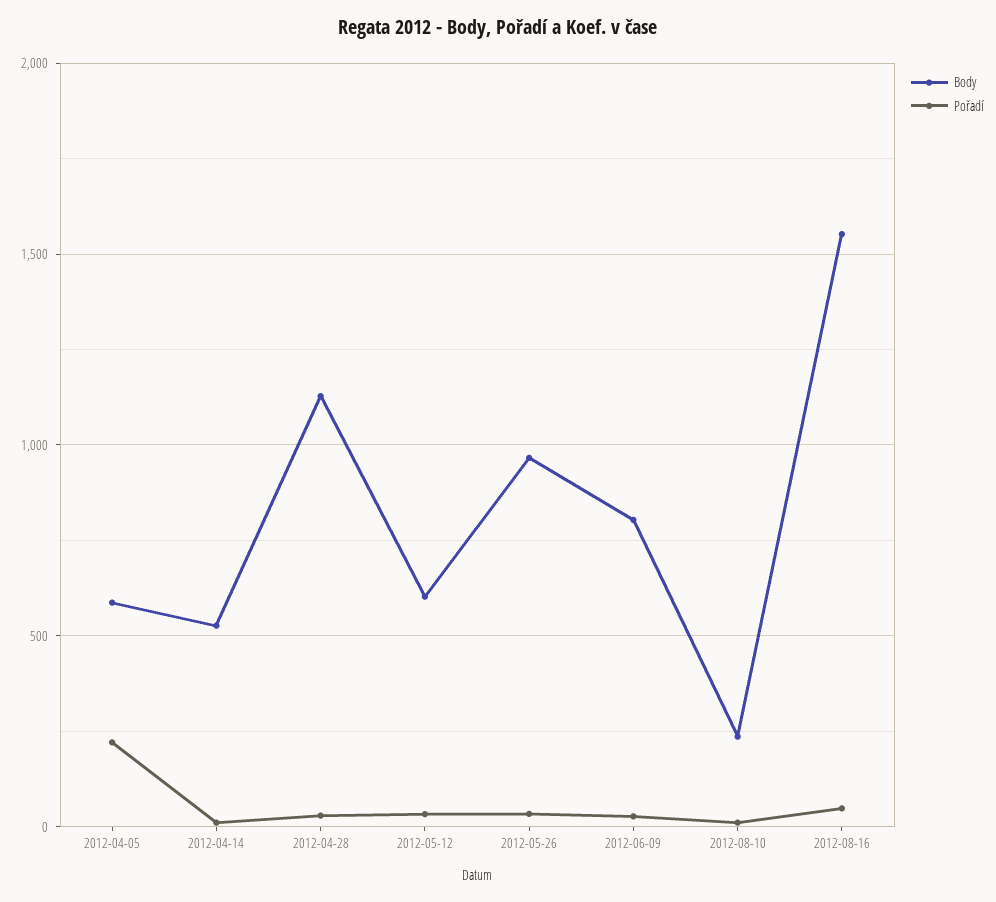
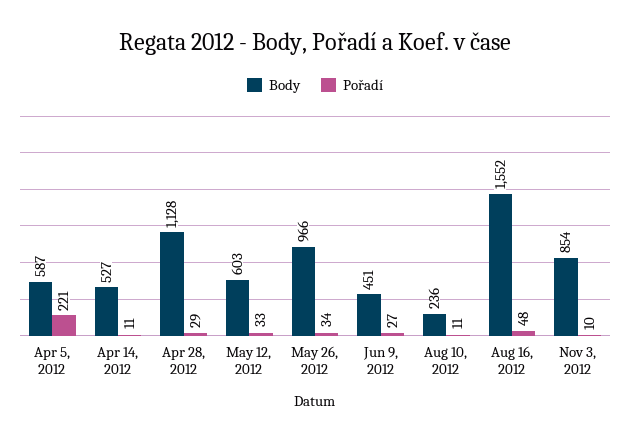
  {
    "Body": {
      "2012-04-05": 587,
      "2012-04-14": 527,
      "2012-04-28": 1128,
      "2012-05-12": 603,
      "2012-05-26": 966,
-     "2012-06-09": 800,
+     "2012-06-09": 451,
      "2012-08-10": 236,
-     "2012-08-16": 1552
+     "2012-08-16": 1552,
+     "Nov 3, 2012": 854
    },
    "Pořadí": {
      "2012-04-05": 221,
      "2012-04-14": 11,
      "2012-04-28": 29,
      "2012-05-12": 33,
      "2012-05-26": 34,
      "2012-06-09": 27,
      "2012-08-10": 11,
-     "2012-08-16": 48
+     "2012-08-16": 48,
+     "Nov 3, 2012": 10
    }
  }

